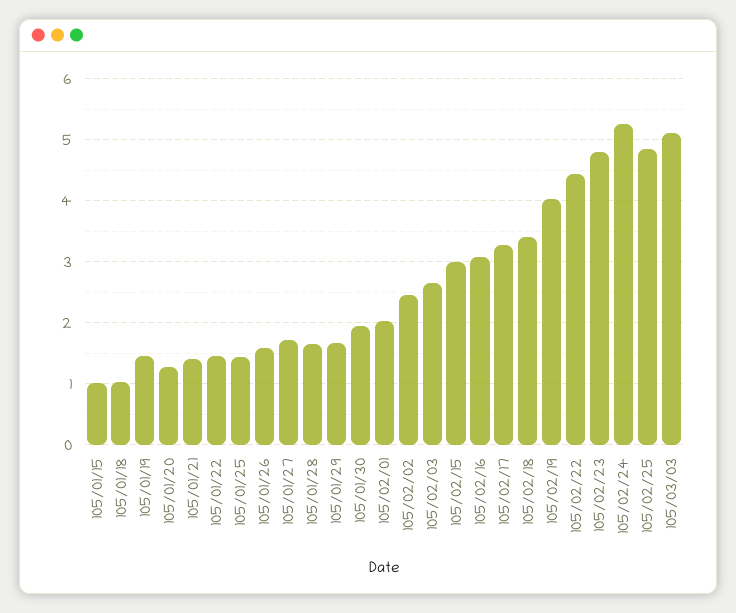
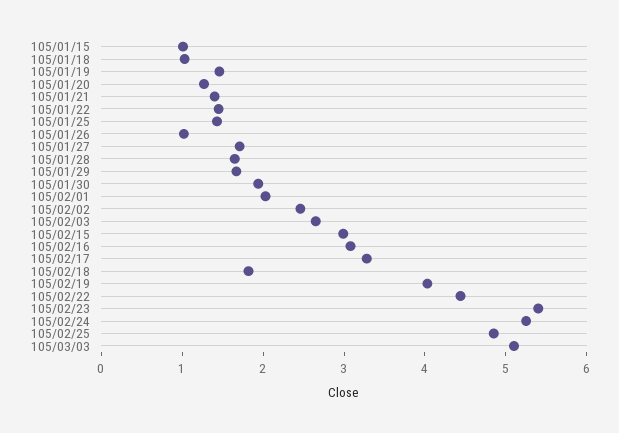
  {
    "105/01/15": 1,
    "105/01/18": 1,
    "105/01/19": 1.5,
    "105/01/20": 1.3,
    "105/01/21": 1.4,
    "105/01/22": 1.5,
    "105/01/25": 1.4,
-   "105/01/26": 1.6,
+   "105/01/26": 1,
    "105/01/27": 1.7,
    "105/01/28": 1.7,
    "105/01/29": 1.7,
    "105/01/30": 1.9,
    "105/02/01": 2,
    "105/02/02": 2.5,
    "105/02/03": 2.7,
    "105/02/15": 3,
    "105/02/16": 3.1,
    "105/02/17": 3.3,
-   "105/02/18": 3.4,
+   "105/02/18": 1.8,
    "105/02/19": 4,
    "105/02/22": 4.4,
-   "105/02/23": 4.8,
+   "105/02/23": 5.4,
    "105/02/24": 5.3,
    "105/02/25": 4.9,
    "105/03/03": 5.1
  }

